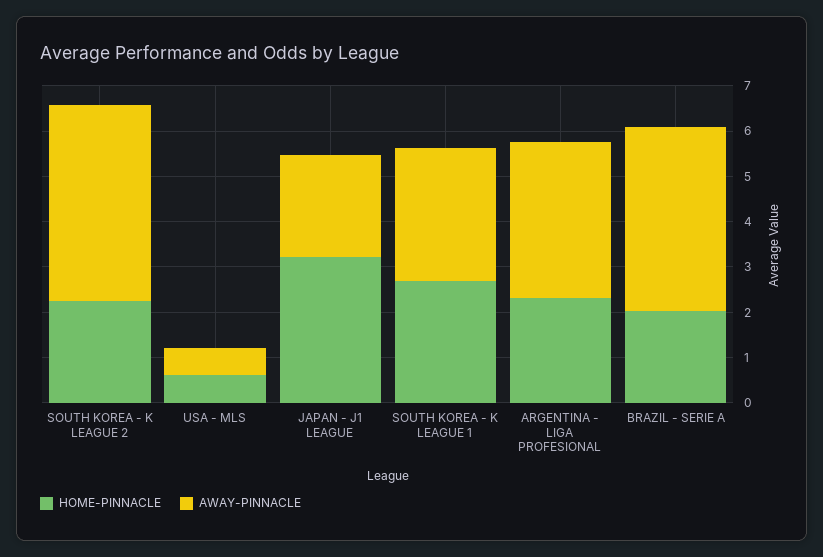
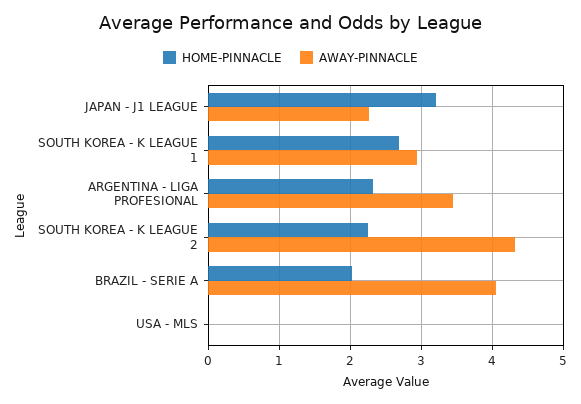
  {
    "HOME-PINNACLE": {
      "SOUTH KOREA - K LEAGUE 2": 2.3,
-     "USA - MLS": 0.6,
+     "USA - MLS": 0,
      "JAPAN - J1 LEAGUE": 3.2,
      "SOUTH KOREA - K LEAGUE 1": 2.7,
      "ARGENTINA - LIGA PROFESIONAL": 2.3,
      "BRAZIL - SERIE A": 2
    },
    "AWAY-PINNACLE": {
      "SOUTH KOREA - K LEAGUE 2": 4.3,
-     "USA - MLS": 0.6,
+     "USA - MLS": 0,
      "JAPAN - J1 LEAGUE": 2.3,
      "SOUTH KOREA - K LEAGUE 1": 2.9,
      "ARGENTINA - LIGA PROFESIONAL": 3.4,
      "BRAZIL - SERIE A": 4.1
    }
  }

